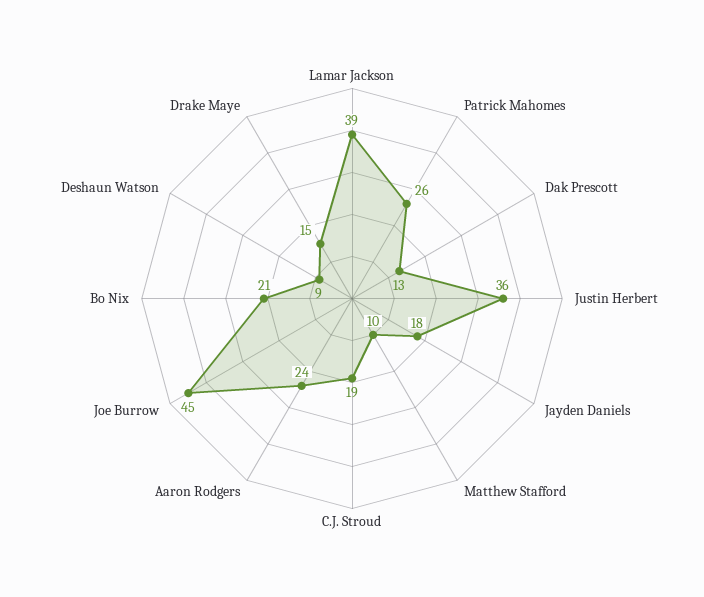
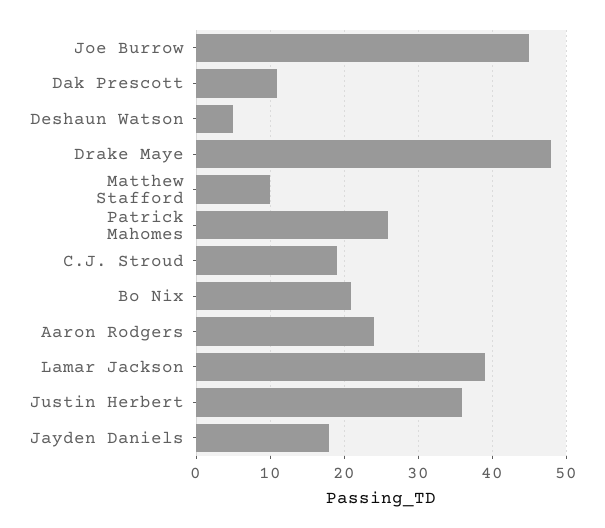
  {
    "Lamar Jackson": 39,
    "Patrick Mahomes": 26,
-   "Dak Prescott": 13,
+   "Dak Prescott": 11,
    "Justin Herbert": 36,
    "Jayden Daniels": 18,
    "Matthew Stafford": 10,
    "C.J. Stroud": 19,
    "Aaron Rodgers": 24,
    "Joe Burrow": 45,
    "Bo Nix": 21,
-   "Deshaun Watson": 9,
+   "Deshaun Watson": 5,
-   "Drake Maye": 15
+   "Drake Maye": 48
  }

